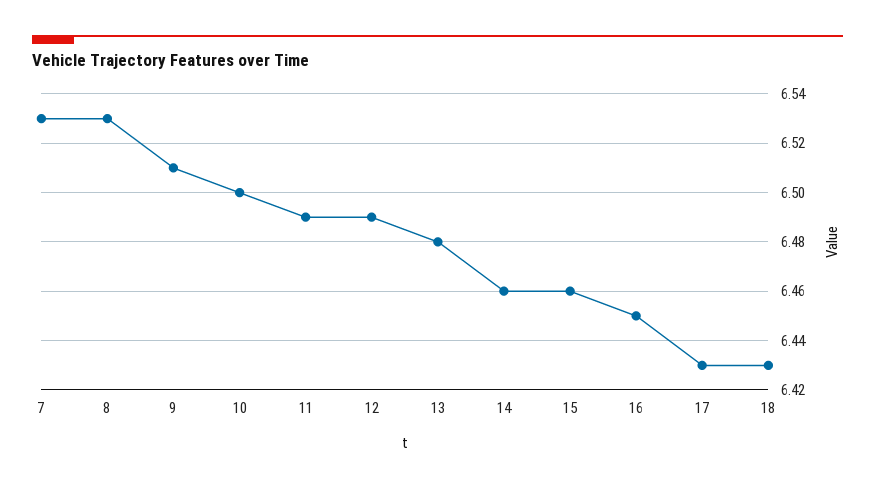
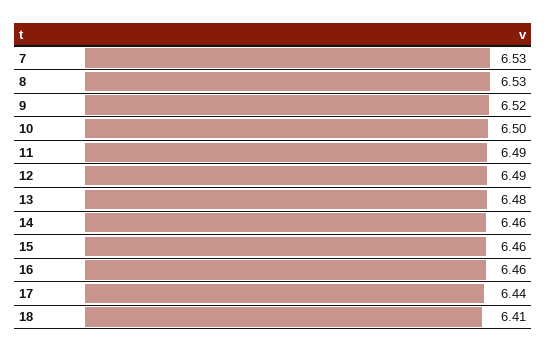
  {
    "7": 6.53,
    "8": 6.53,
-   "9": 6.51,
+   "9": 6.52,
    "10": 6.5,
    "11": 6.49,
    "12": 6.49,
    "13": 6.48,
    "14": 6.46,
    "15": 6.46,
-   "16": 6.45,
+   "16": 6.46,
-   "17": 6.43,
+   "17": 6.44,
-   "18": 6.43
+   "18": 6.41
  }

